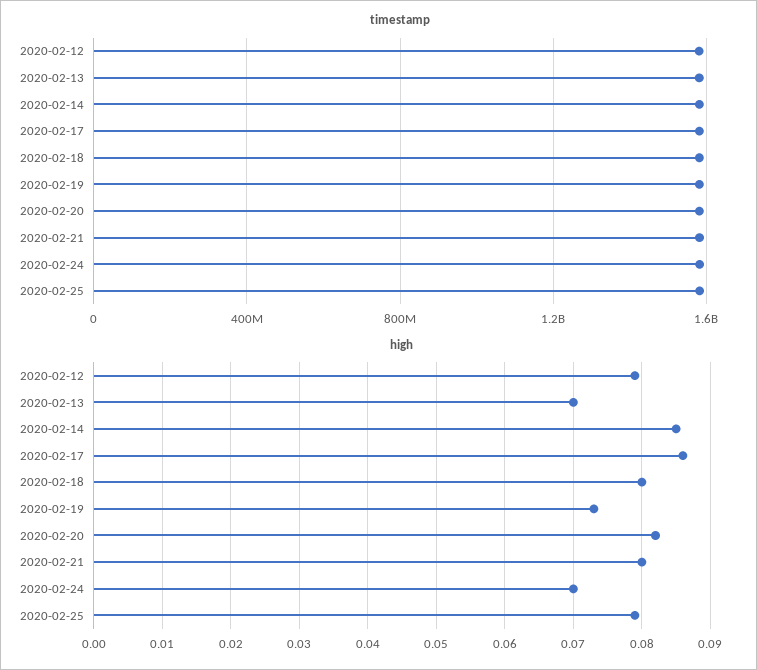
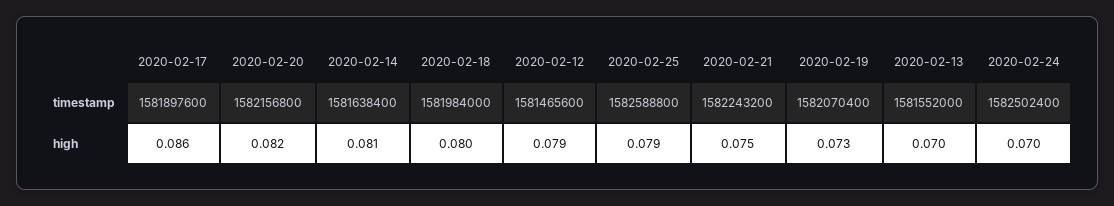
  {
    "timestamp": {
      "2020-02-12": 1581465600,
      "2020-02-13": 1581552000,
      "2020-02-14": 1581638400,
      "2020-02-17": 1581897600,
      "2020-02-18": 1581984000,
      "2020-02-19": 1582070400,
      "2020-02-20": 1582156800,
      "2020-02-21": 1582243200,
      "2020-02-24": 1582502400,
      "2020-02-25": 1582588800
    },
    "high": {
      "2020-02-12": 0.079,
      "2020-02-13": 0.07,
-     "2020-02-14": 0.085,
+     "2020-02-14": 0.081,
      "2020-02-17": 0.086,
      "2020-02-18": 0.08,
      "2020-02-19": 0.073,
      "2020-02-20": 0.082,
-     "2020-02-21": 0.08,
+     "2020-02-21": 0.075,
      "2020-02-24": 0.07,
      "2020-02-25": 0.079
    }
  }

